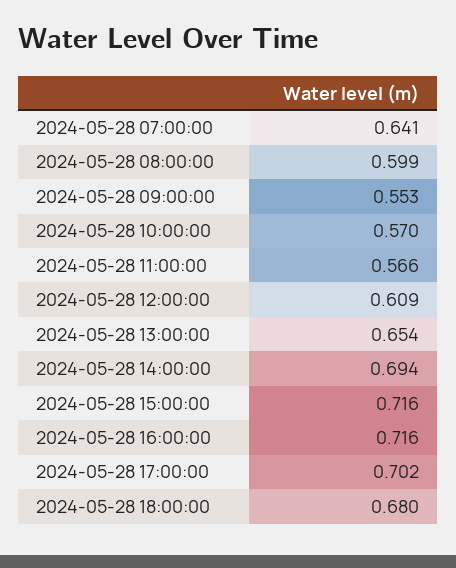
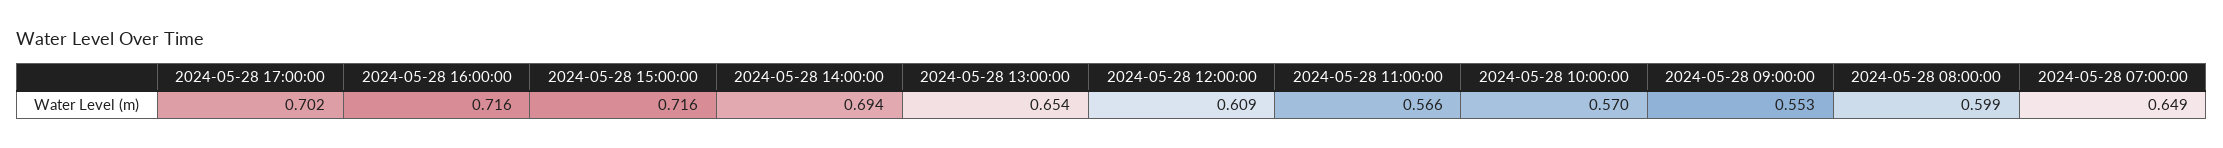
  {
-   "2024-05-28 07:00:00": 0.641,
+   "2024-05-28 07:00:00": 0.649,
    "2024-05-28 08:00:00": 0.599,
    "2024-05-28 09:00:00": 0.553,
    "2024-05-28 10:00:00": 0.57,
    "2024-05-28 11:00:00": 0.566,
    "2024-05-28 12:00:00": 0.609,
    "2024-05-28 13:00:00": 0.654,
    "2024-05-28 14:00:00": 0.694,
    "2024-05-28 15:00:00": 0.716,
    "2024-05-28 16:00:00": 0.716,
-   "2024-05-28 17:00:00": 0.702,
+   "2024-05-28 17:00:00": 0.702
-   "2024-05-28 18:00:00": 0.68
  }

